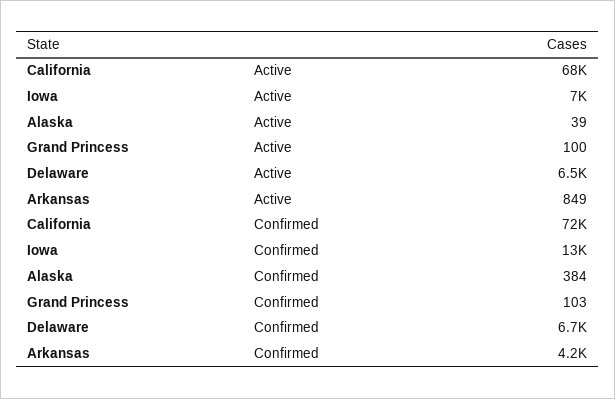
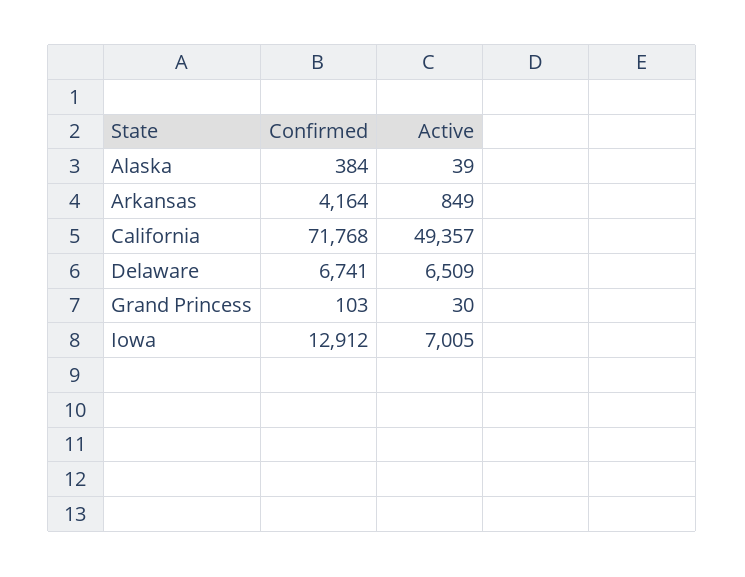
  {
    "California": {
-     "Active": 68000,
+     "Active": 49357,
      "Confirmed": 71768
    },
    "Iowa": {
      "Active": 7005,
      "Confirmed": 12912
    },
    "Alaska": {
      "Active": 39,
      "Confirmed": 384
    },
    "Grand Princess": {
-     "Active": 100,
+     "Active": 30,
      "Confirmed": 103
    },
    "Delaware": {
      "Active": 6509,
      "Confirmed": 6741
    },
    "Arkansas": {
      "Active": 849,
      "Confirmed": 4164
    }
  }

